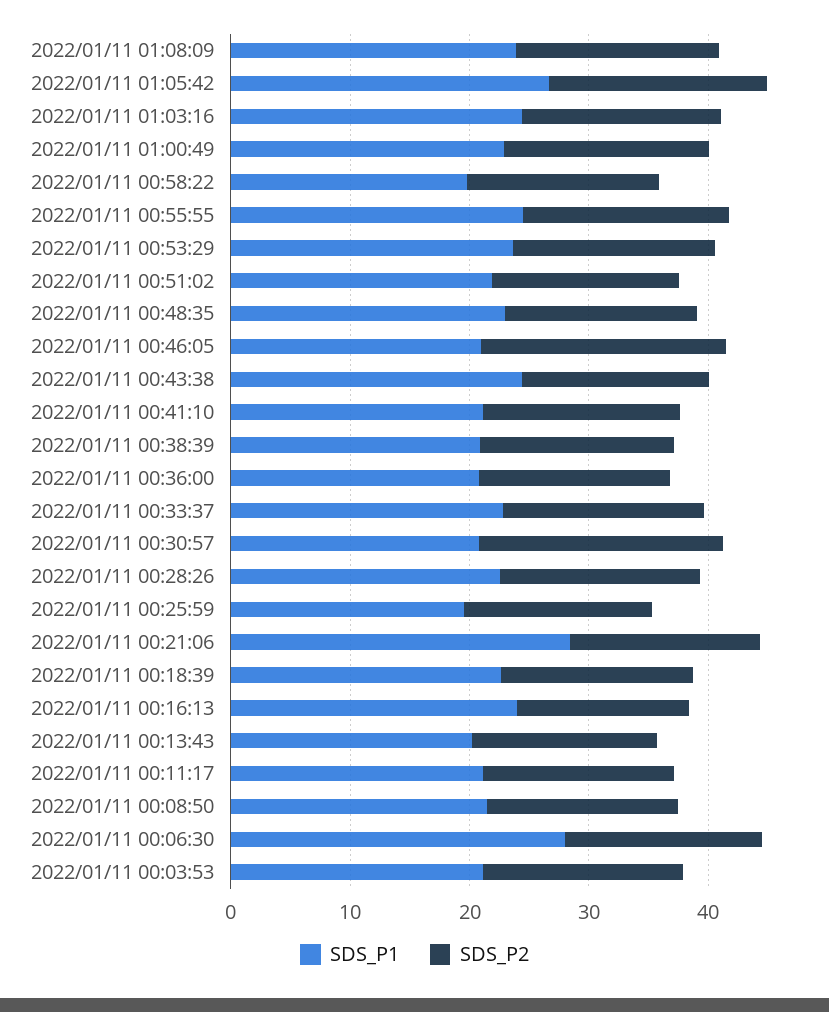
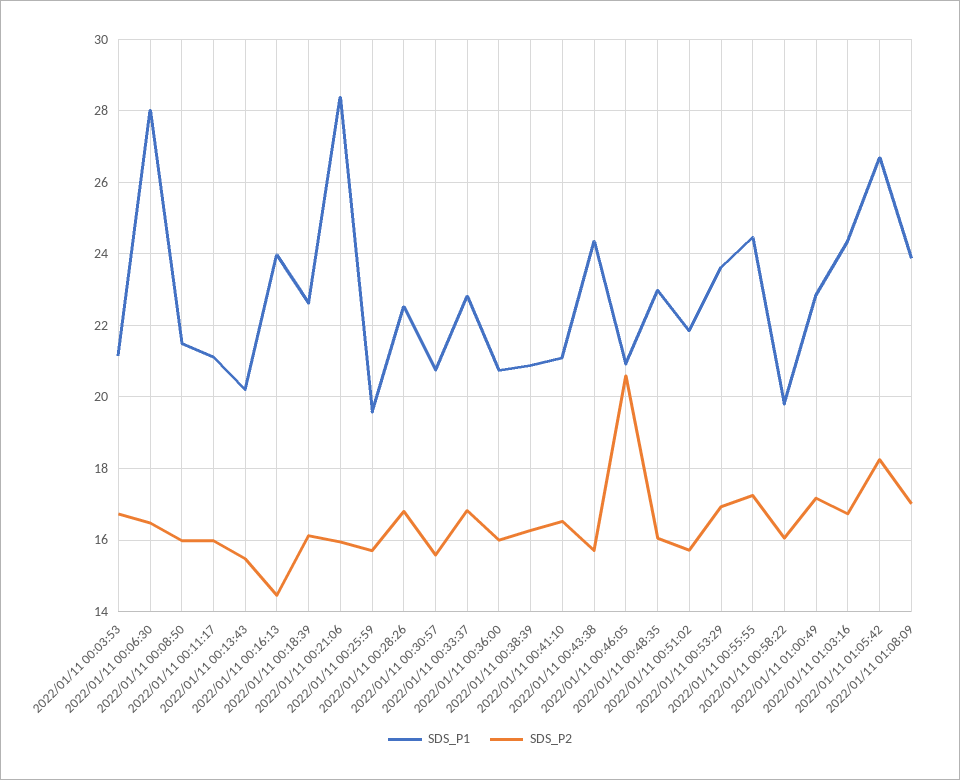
  {
    "SDS_P1": {
      "2022/01/11 01:08:09": 23.8,
      "2022/01/11 01:05:42": 26.6,
      "2022/01/11 01:03:16": 24.4,
      "2022/01/11 01:00:49": 22.8,
      "2022/01/11 00:58:22": 19.8,
      "2022/01/11 00:55:55": 24.4,
      "2022/01/11 00:53:29": 23.6,
      "2022/01/11 00:51:02": 21.8,
      "2022/01/11 00:48:35": 23,
      "2022/01/11 00:46:05": 21,
      "2022/01/11 00:43:38": 24.4,
      "2022/01/11 00:41:10": 21.2,
      "2022/01/11 00:38:39": 20.8,
      "2022/01/11 00:36:00": 20.8,
      "2022/01/11 00:33:37": 22.8,
      "2022/01/11 00:30:57": 20.8,
      "2022/01/11 00:28:26": 22.6,
      "2022/01/11 00:25:59": 19.6,
      "2022/01/11 00:21:06": 28.4,
      "2022/01/11 00:18:39": 22.6,
      "2022/01/11 00:16:13": 24,
      "2022/01/11 00:13:43": 20.2,
      "2022/01/11 00:11:17": 21.2,
      "2022/01/11 00:08:50": 21.6,
      "2022/01/11 00:06:30": 28,
      "2022/01/11 00:03:53": 21.2
    },
    "SDS_P2": {
      "2022/01/11 01:08:09": 17,
      "2022/01/11 01:05:42": 18.2,
      "2022/01/11 01:03:16": 16.8,
      "2022/01/11 01:00:49": 17.2,
      "2022/01/11 00:58:22": 16,
      "2022/01/11 00:55:55": 17.2,
      "2022/01/11 00:53:29": 17,
      "2022/01/11 00:51:02": 15.8,
      "2022/01/11 00:48:35": 16,
      "2022/01/11 00:46:05": 20.6,
      "2022/01/11 00:43:38": 15.8,
      "2022/01/11 00:41:10": 16.6,
      "2022/01/11 00:38:39": 16.2,
      "2022/01/11 00:36:00": 16,
      "2022/01/11 00:33:37": 16.8,
-     "2022/01/11 00:30:57": 20,
+     "2022/01/11 00:30:57": 15.6,
      "2022/01/11 00:28:26": 16.8,
      "2022/01/11 00:25:59": 15.8,
      "2022/01/11 00:21:06": 16,
      "2022/01/11 00:18:39": 16.2,
      "2022/01/11 00:16:13": 14.4,
      "2022/01/11 00:13:43": 15.4,
      "2022/01/11 00:11:17": 16,
      "2022/01/11 00:08:50": 16,
      "2022/01/11 00:06:30": 16.4,
      "2022/01/11 00:03:53": 16.8
    }
  }

